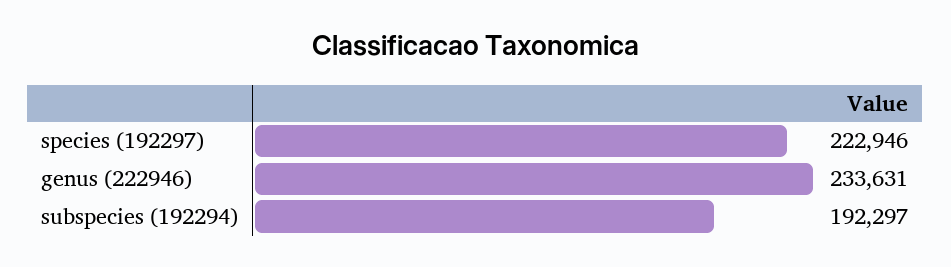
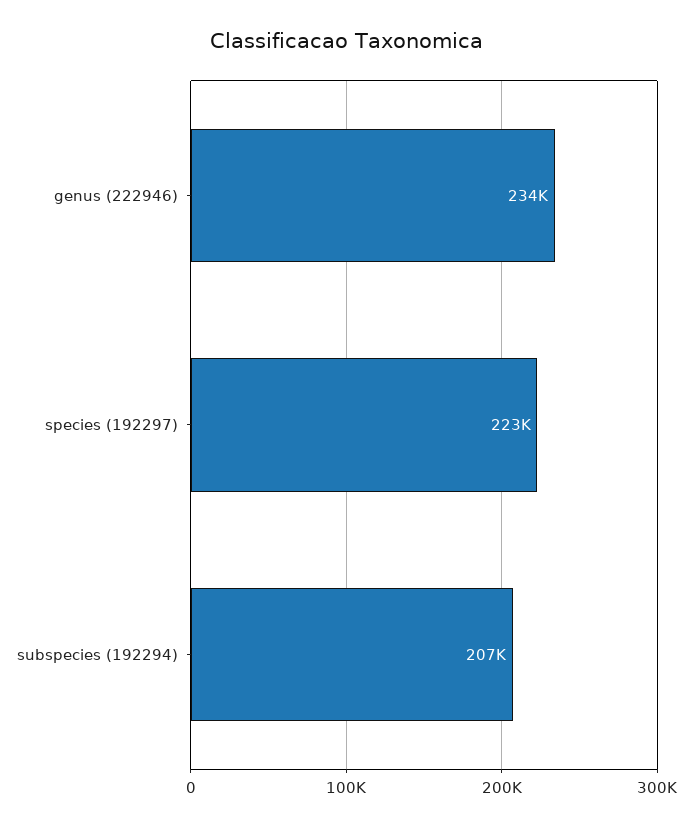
  {
    "species (192297)": 222946,
    "genus (222946)": 233631,
-   "subspecies (192294)": 192297
+   "subspecies (192294)": 207000
  }

